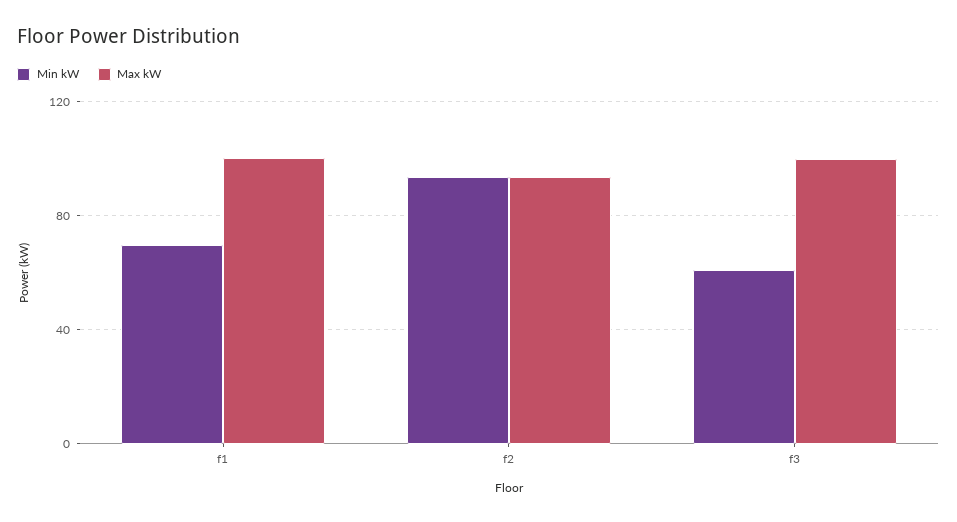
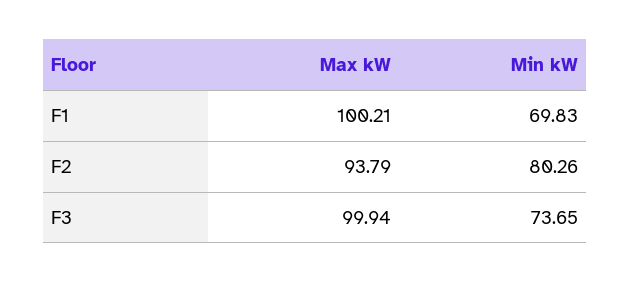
  {
    "Min kW": {
      "f1": 69.83,
-     "f2": 95,
+     "f2": 80.26,
-     "f3": 60
+     "f3": 73.65
    },
    "Max kW": {
      "f1": 100.21,
      "f2": 93.79,
      "f3": 99.94
    }
  }

